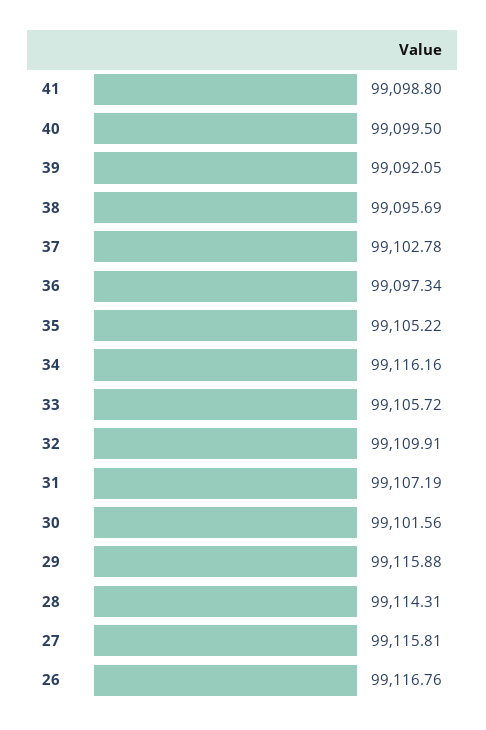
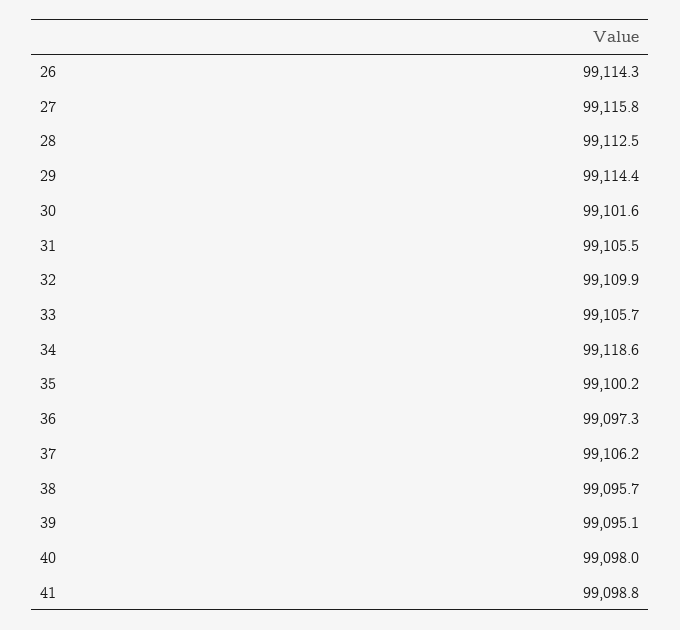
  {
    "41": 99098.8,
-   "40": 99099.5,
+   "40": 99098,
-   "39": 99092.05,
+   "39": 99095.1,
    "38": 99095.69,
-   "37": 99102.78,
+   "37": 99106.2,
    "36": 99097.34,
-   "35": 99105.22,
+   "35": 99100.2,
-   "34": 99116.16,
+   "34": 99118.6,
    "33": 99105.72,
    "32": 99109.91,
-   "31": 99107.19,
+   "31": 99105.5,
    "30": 99101.56,
-   "29": 99115.88,
+   "29": 99114.4,
-   "28": 99114.31,
+   "28": 99112.5,
    "27": 99115.81,
-   "26": 99116.76
+   "26": 99114.3
  }

